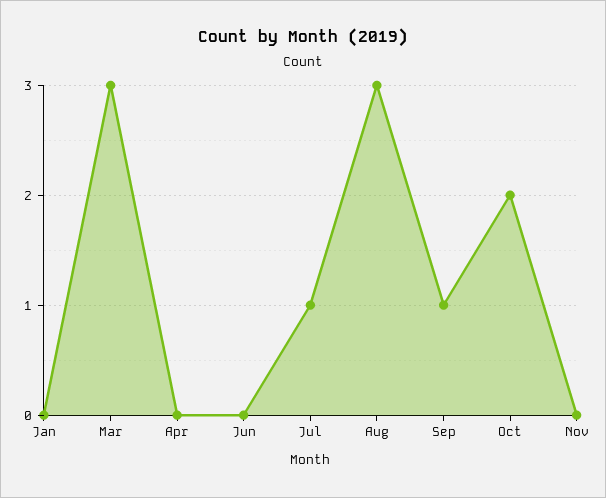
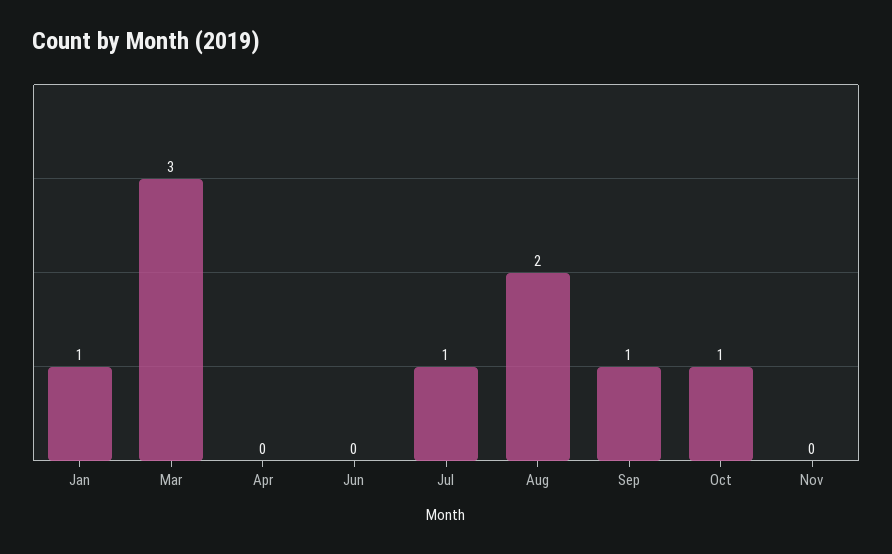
  {
-   "Jan": 0,
+   "Jan": 1,
    "Mar": 3,
    "Apr": 0,
    "Jun": 0,
    "Jul": 1,
-   "Aug": 3,
+   "Aug": 2,
    "Sep": 1,
-   "Oct": 2,
+   "Oct": 1,
    "Nov": 0
  }

